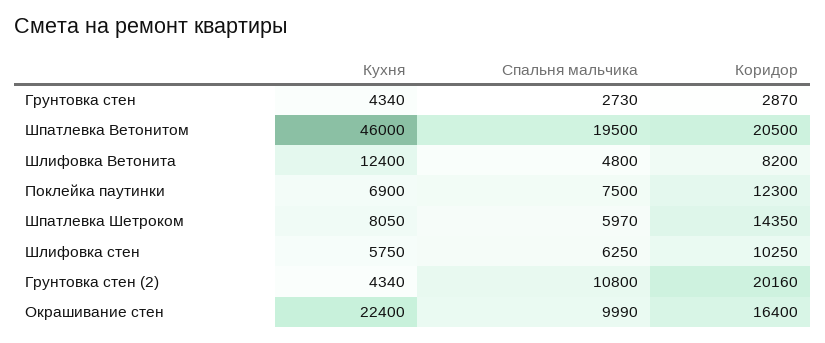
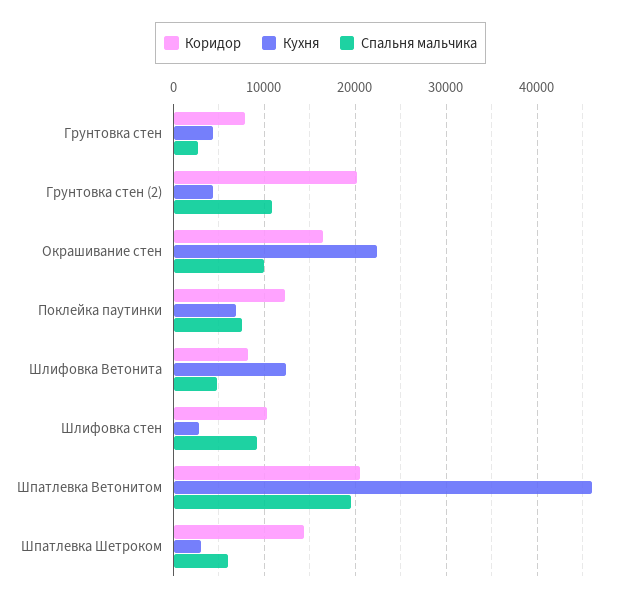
  {
    "Кухня": {
      "Грунтовка стен": 4340,
      "Шпатлевка Ветонитом": 46000,
      "Шлифовка Ветонита": 12400,
      "Поклейка паутинки": 6900,
-     "Шпатлевка Шетроком": 8050,
+     "Шпатлевка Шетроком": 3000,
-     "Шлифовка стен": 5750,
+     "Шлифовка стен": 3000,
      "Грунтовка стен (2)": 4340,
      "Окрашивание стен": 22400
    },
    "Спальня мальчика": {
      "Грунтовка стен": 2730,
      "Шпатлевка Ветонитом": 19500,
      "Шлифовка Ветонита": 4800,
      "Поклейка паутинки": 7500,
      "Шпатлевка Шетроком": 5970,
-     "Шлифовка стен": 6250,
+     "Шлифовка стен": 9000,
      "Грунтовка стен (2)": 10800,
      "Окрашивание стен": 9990
    },
    "Коридор": {
-     "Грунтовка стен": 2870,
+     "Грунтовка стен": 8000,
      "Шпатлевка Ветонитом": 20500,
      "Шлифовка Ветонита": 8200,
      "Поклейка паутинки": 12300,
      "Шпатлевка Шетроком": 14350,
      "Шлифовка стен": 10250,
      "Грунтовка стен (2)": 20160,
      "Окрашивание стен": 16400
    }
  }

